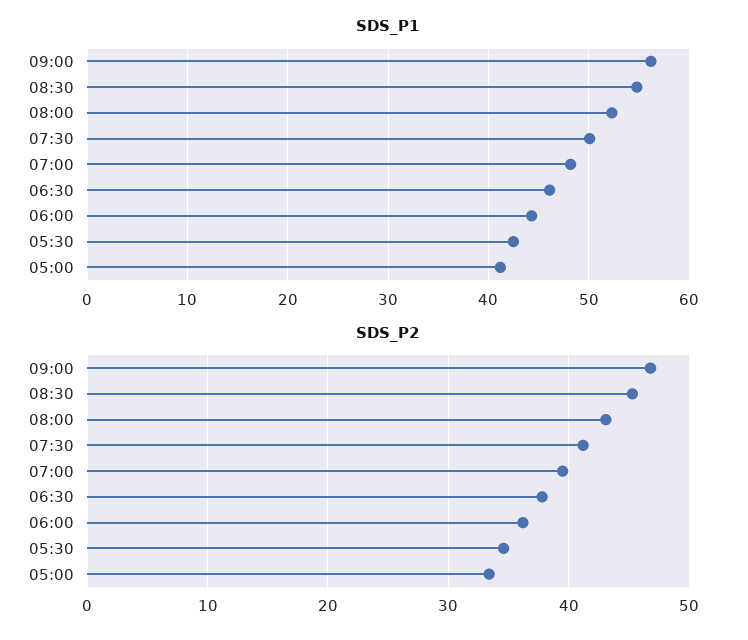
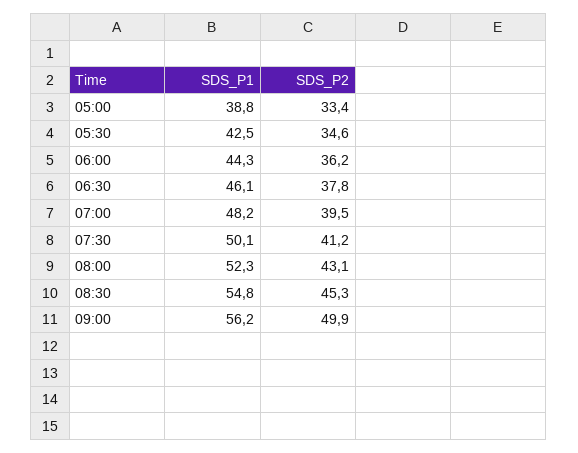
  {
    "SDS_P1": {
      "09:00": 56.2,
      "08:30": 54.8,
      "08:00": 52.3,
      "07:30": 50.1,
      "07:00": 48.2,
      "06:30": 46.1,
      "06:00": 44.3,
      "05:30": 42.5,
-     "05:00": 41
+     "05:00": 38.8
    },
    "SDS_P2": {
-     "09:00": 47,
+     "09:00": 49.9,
      "08:30": 45.3,
      "08:00": 43.1,
      "07:30": 41.2,
      "07:00": 39.5,
      "06:30": 37.8,
      "06:00": 36.2,
      "05:30": 34.6,
      "05:00": 33.4
    }
  }

